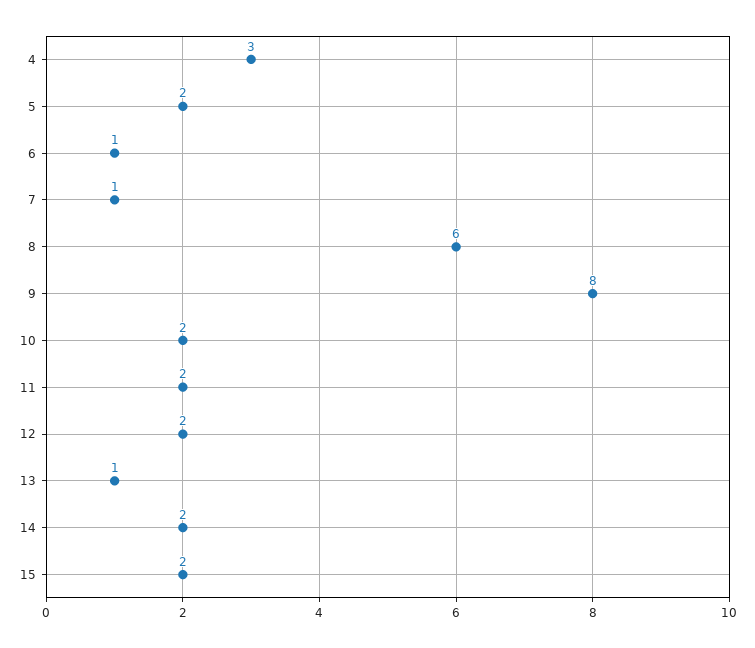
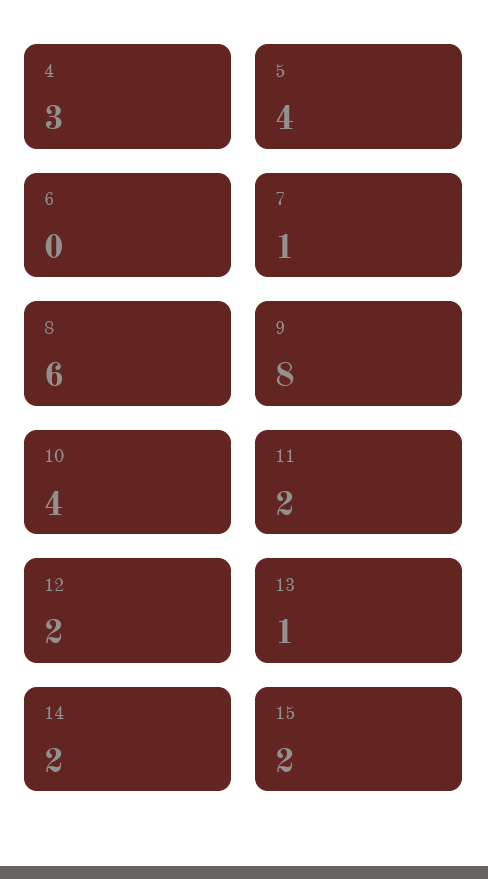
  {
    "4": 3,
-   "5": 2,
+   "5": 4,
-   "6": 1,
+   "6": 0,
    "7": 1,
    "8": 6,
    "9": 8,
-   "10": 2,
+   "10": 4,
    "11": 2,
    "12": 2,
    "13": 1,
    "14": 2,
    "15": 2
  }

